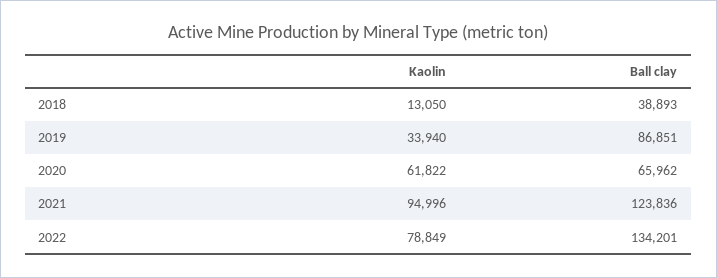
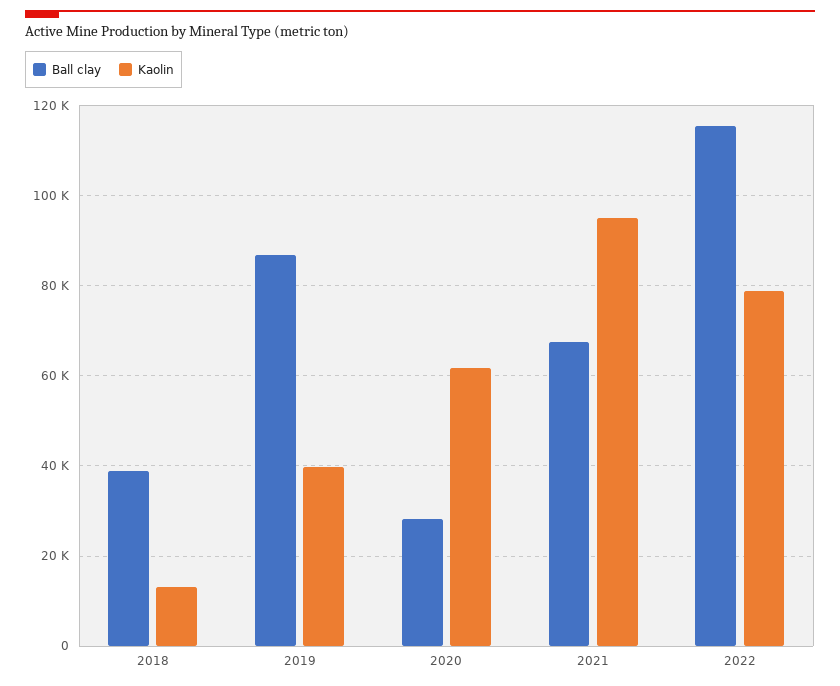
  {
    "Kaolin": {
      "2018": 13050,
-     "2019": 33940,
+     "2019": 40000,
      "2020": 61822,
      "2021": 94996,
      "2022": 78849
    },
    "Ball clay": {
      "2018": 38893,
      "2019": 86851,
-     "2020": 65962,
+     "2020": 28000,
-     "2021": 123836,
+     "2021": 68000,
-     "2022": 134201
+     "2022": 116000
    }
  }

